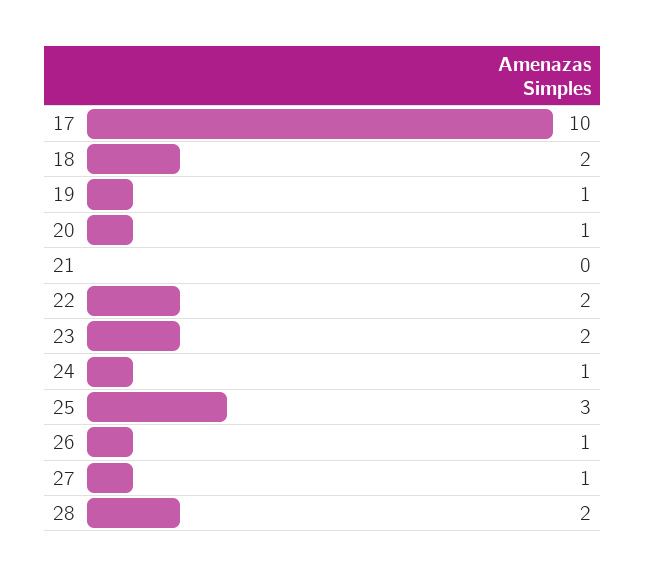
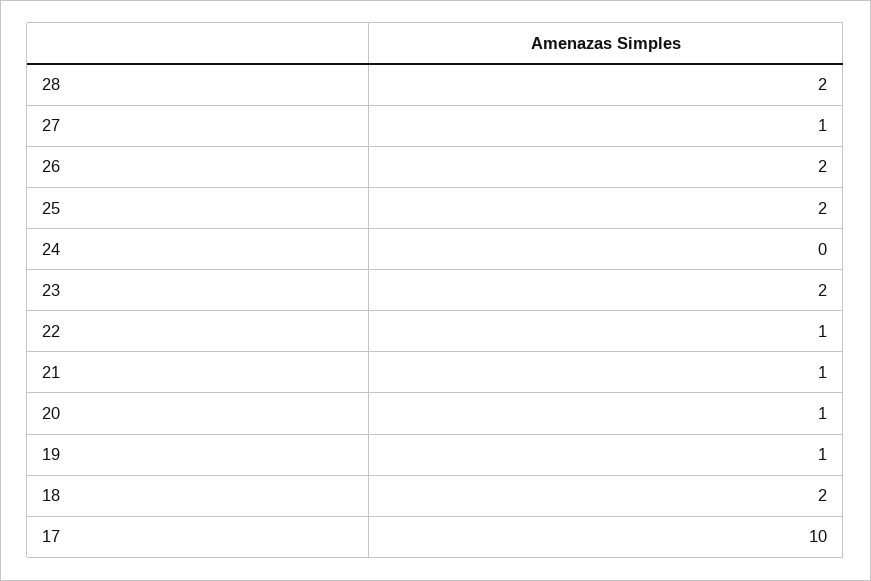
  {
    "17": 10,
    "18": 2,
    "19": 1,
    "20": 1,
-   "21": 0,
+   "21": 1,
-   "22": 2,
+   "22": 1,
    "23": 2,
-   "24": 1,
+   "24": 0,
-   "25": 3,
+   "25": 2,
-   "26": 1,
+   "26": 2,
    "27": 1,
    "28": 2
  }

